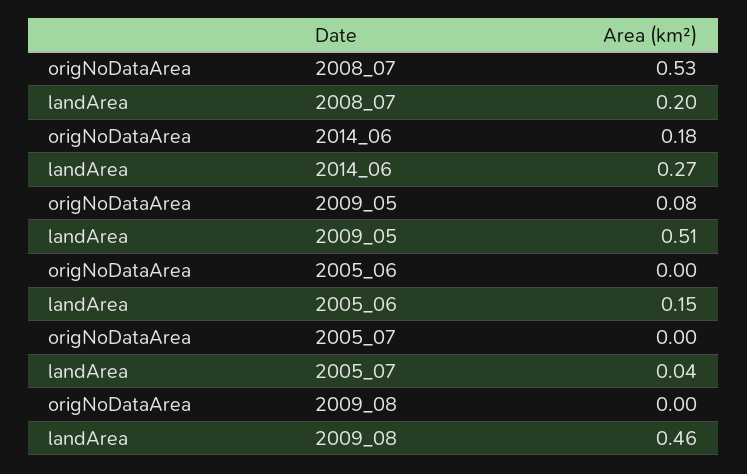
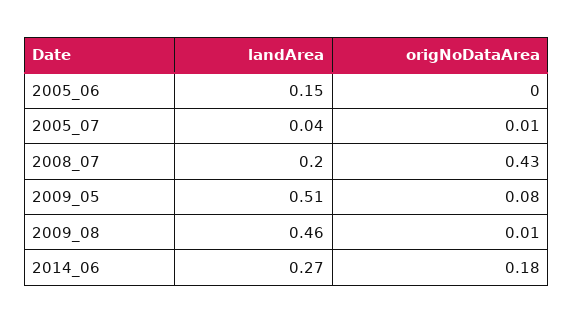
  {
    "origNoDataArea": {
-     "2008_07": 0.53,
+     "2008_07": 0.43,
      "2014_06": 0.18,
      "2009_05": 0.08,
      "2005_06": 0,
-     "2005_07": 0,
+     "2005_07": 0.01,
-     "2009_08": 0
+     "2009_08": 0.01
    },
    "landArea": {
      "2008_07": 0.2,
      "2014_06": 0.27,
      "2009_05": 0.51,
      "2005_06": 0.15,
      "2005_07": 0.04,
      "2009_08": 0.46
    }
  }

